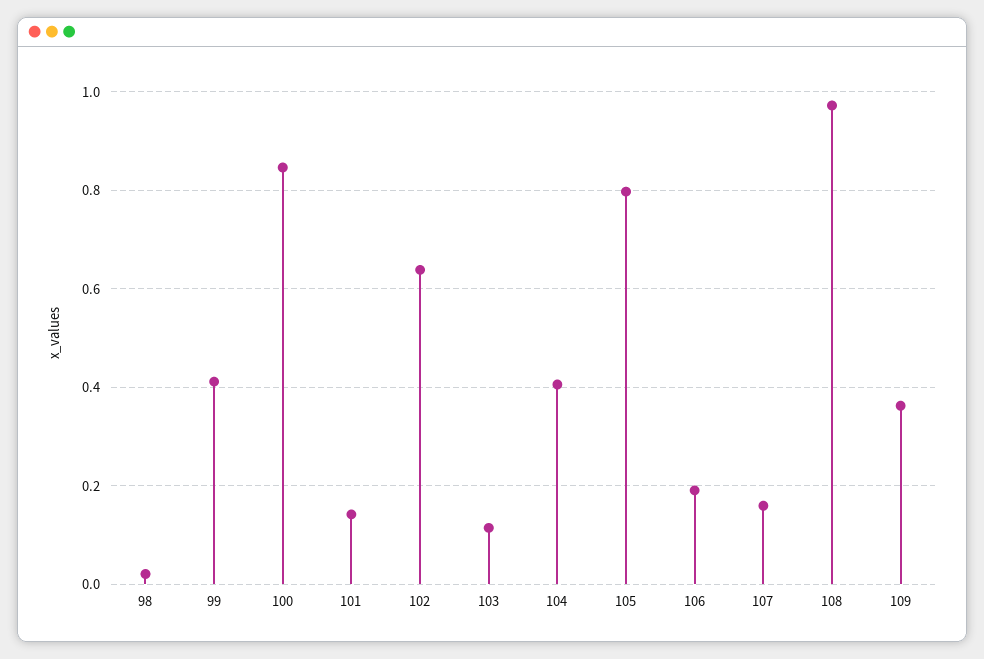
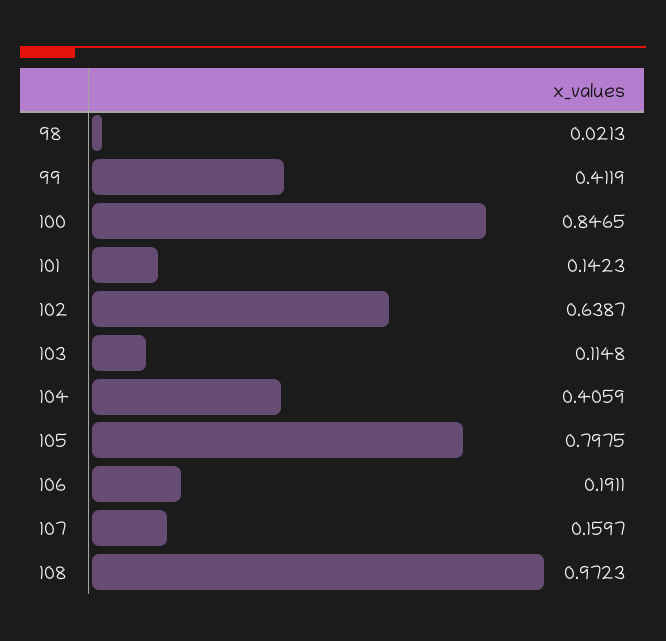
  {
    "98": 0.0213,
    "99": 0.4119,
    "100": 0.8465,
    "101": 0.1423,
    "102": 0.6387,
    "103": 0.1148,
    "104": 0.4059,
    "105": 0.7975,
    "106": 0.1911,
    "107": 0.1597,
-   "108": 0.9723,
+   "108": 0.9723
-   "109": 0.36
  }

